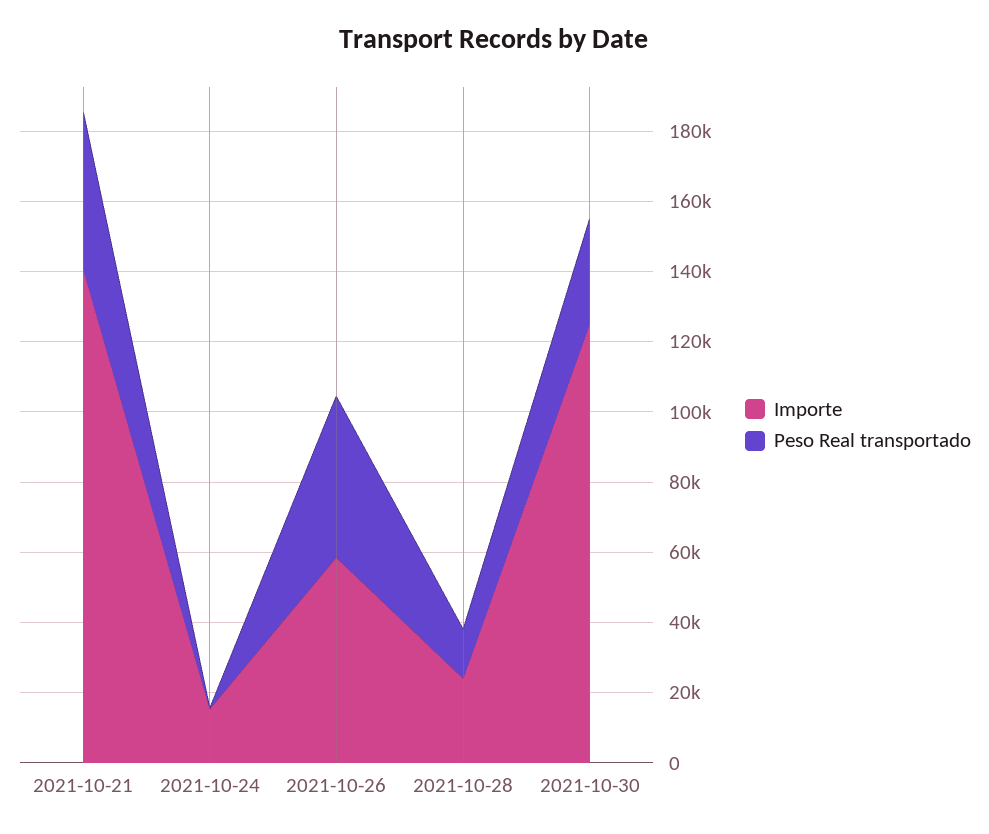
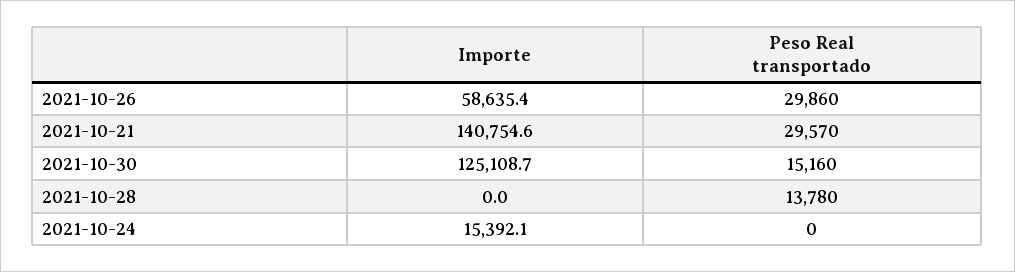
  {
    "Importe": {
      "2021-10-21": 140754.6,
      "2021-10-24": 15392.1,
      "2021-10-26": 58635.4,
-     "2021-10-28": 25000,
+     "2021-10-28": 0,
      "2021-10-30": 125108.7
    },
    "Peso Real transportado": {
-     "2021-10-21": 45000,
+     "2021-10-21": 29570,
      "2021-10-24": 0,
-     "2021-10-26": 45000,
+     "2021-10-26": 29860,
      "2021-10-28": 13780,
-     "2021-10-30": 30000
+     "2021-10-30": 15160
    }
  }

